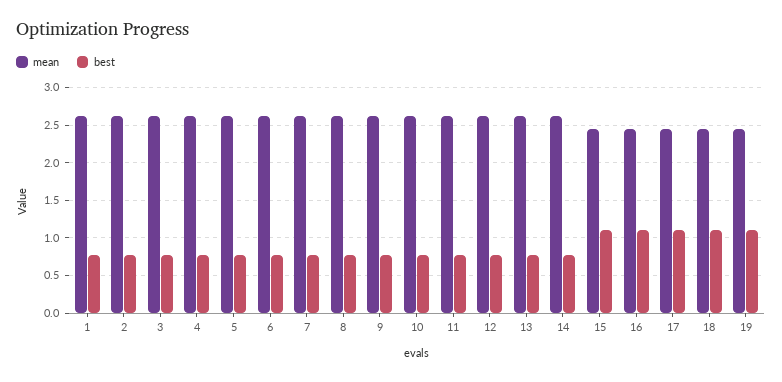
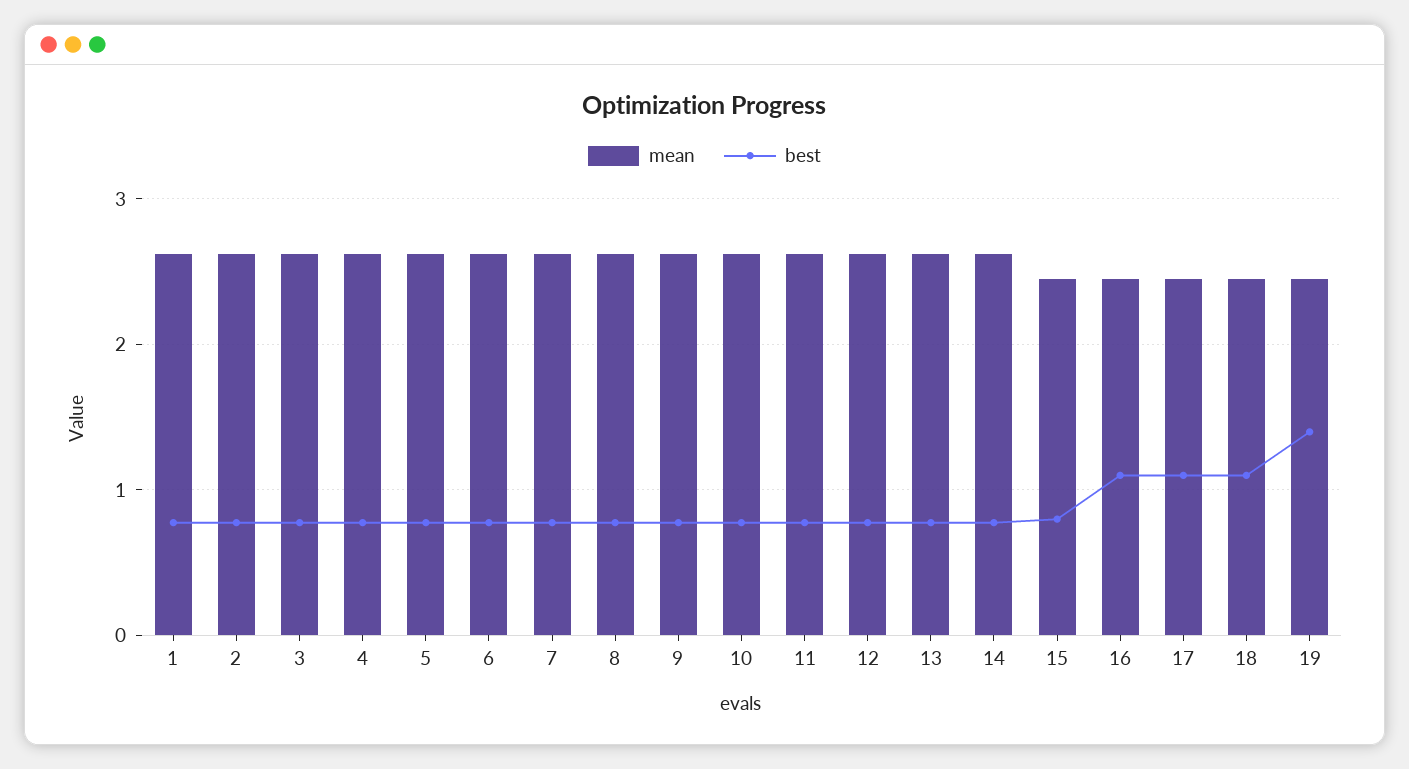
  {
    "mean": {
      "1": 2.6,
      "2": 2.6,
      "3": 2.6,
      "4": 2.6,
      "5": 2.6,
      "6": 2.6,
      "7": 2.6,
      "8": 2.6,
      "9": 2.6,
      "10": 2.6,
      "11": 2.6,
      "12": 2.6,
      "13": 2.6,
      "14": 2.6,
      "15": 2.5,
      "16": 2.5,
      "17": 2.5,
      "18": 2.5,
      "19": 2.5
    },
    "best": {
      "1": 0.8,
      "2": 0.8,
      "3": 0.8,
      "4": 0.8,
      "5": 0.8,
      "6": 0.8,
      "7": 0.8,
      "8": 0.8,
      "9": 0.8,
      "10": 0.8,
      "11": 0.8,
      "12": 0.8,
      "13": 0.8,
      "14": 0.8,
-     "15": 1.1,
+     "15": 0.8,
      "16": 1.1,
      "17": 1.1,
      "18": 1.1,
-     "19": 1.1
+     "19": 1.4
    }
  }

